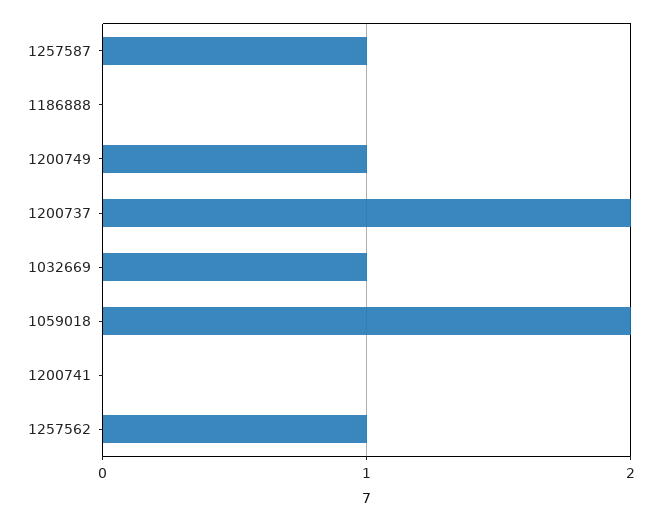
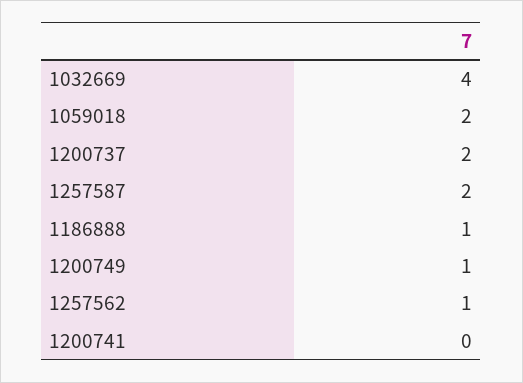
  {
-   "1257587": 1,
+   "1257587": 2,
-   "1186888": 0,
+   "1186888": 1,
    "1200749": 1,
    "1200737": 2,
-   "1032669": 1,
+   "1032669": 4,
    "1059018": 2,
    "1200741": 0,
    "1257562": 1
  }

